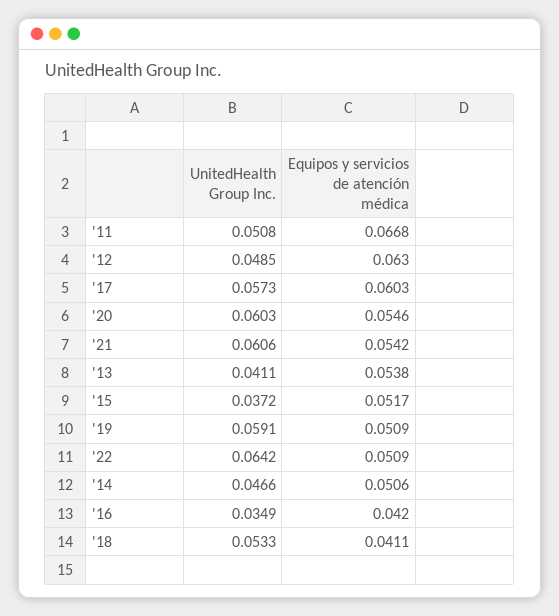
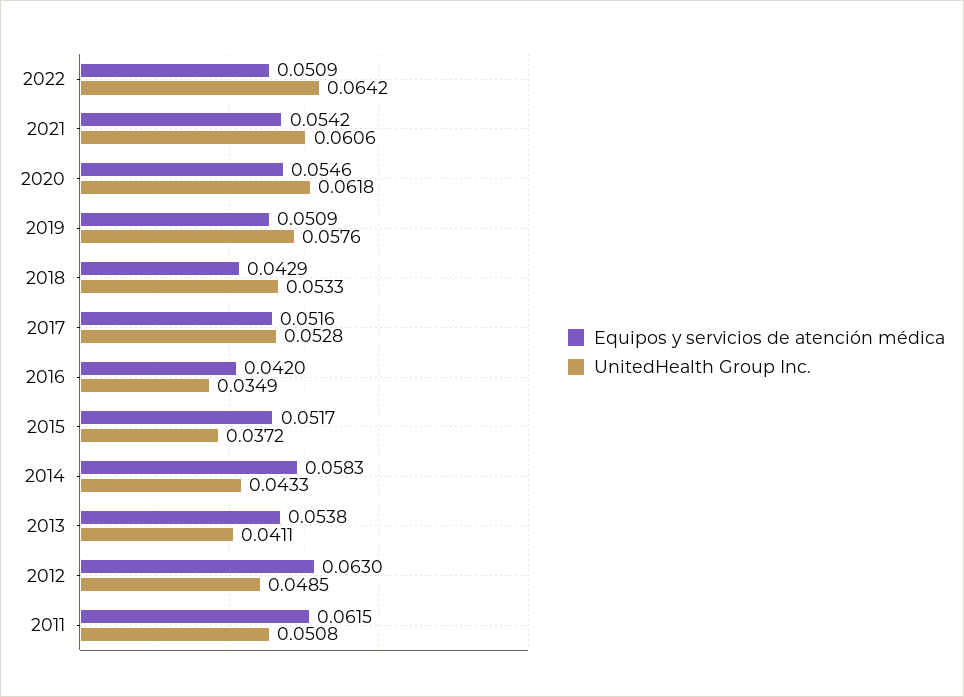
  {
    "UnitedHealth Group Inc.": {
      "'11": 0.0508,
      "'12": 0.0485,
-     "'17": 0.0573,
+     "'17": 0.0528,
-     "'20": 0.0603,
+     "'20": 0.0618,
      "'21": 0.0606,
      "'13": 0.0411,
      "'15": 0.0372,
-     "'19": 0.0591,
+     "'19": 0.0576,
      "'22": 0.0642,
-     "'14": 0.0466,
+     "'14": 0.0433,
      "'16": 0.0349,
      "'18": 0.0533
    },
    "Equipos y servicios de atención médica": {
-     "'11": 0.0668,
+     "'11": 0.0615,
      "'12": 0.063,
-     "'17": 0.0603,
+     "'17": 0.0516,
      "'20": 0.0546,
      "'21": 0.0542,
      "'13": 0.0538,
      "'15": 0.0517,
      "'19": 0.0509,
      "'22": 0.0509,
-     "'14": 0.0506,
+     "'14": 0.0583,
      "'16": 0.042,
-     "'18": 0.0411
+     "'18": 0.0429
    }
  }

